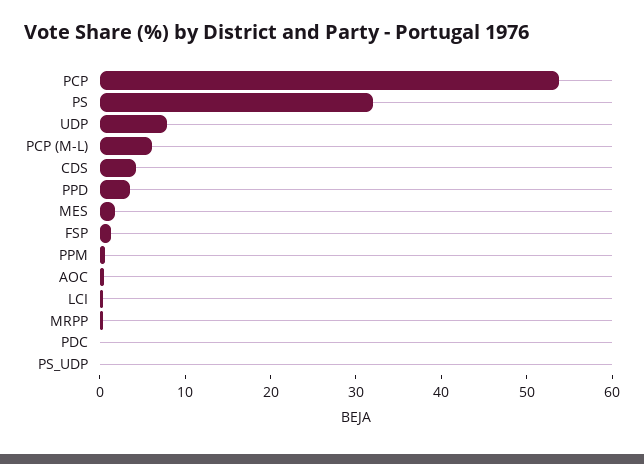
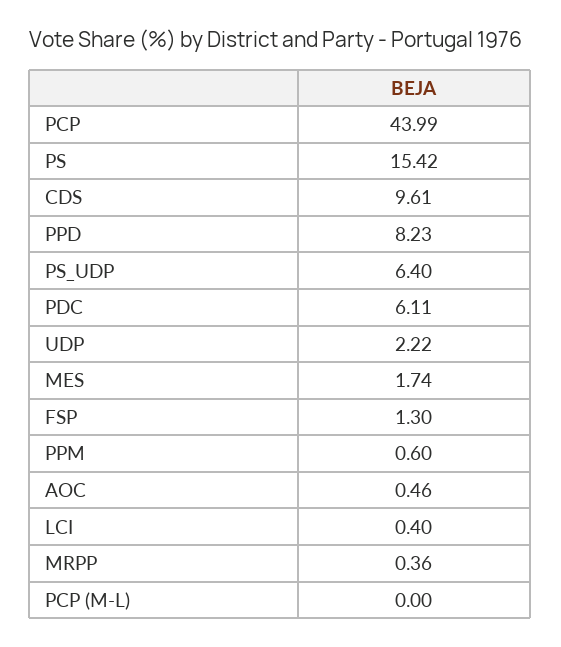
  {
-   "PCP": 54,
+   "PCP": 43.99,
-   "PS": 32,
+   "PS": 15.42,
-   "UDP": 8,
+   "UDP": 2.22,
-   "PCP (M-L)": 6,
+   "PCP (M-L)": 0,
-   "CDS": 4,
+   "CDS": 9.61,
-   "PPD": 4,
+   "PPD": 8.23,
    "MES": 1.74,
    "FSP": 1.3,
    "PPM": 0.6,
    "AOC": 0.46,
    "LCI": 0.4,
    "MRPP": 0.36,
-   "PDC": 0,
+   "PDC": 6.11,
-   "PS_UDP": 0
+   "PS_UDP": 6.4
  }

